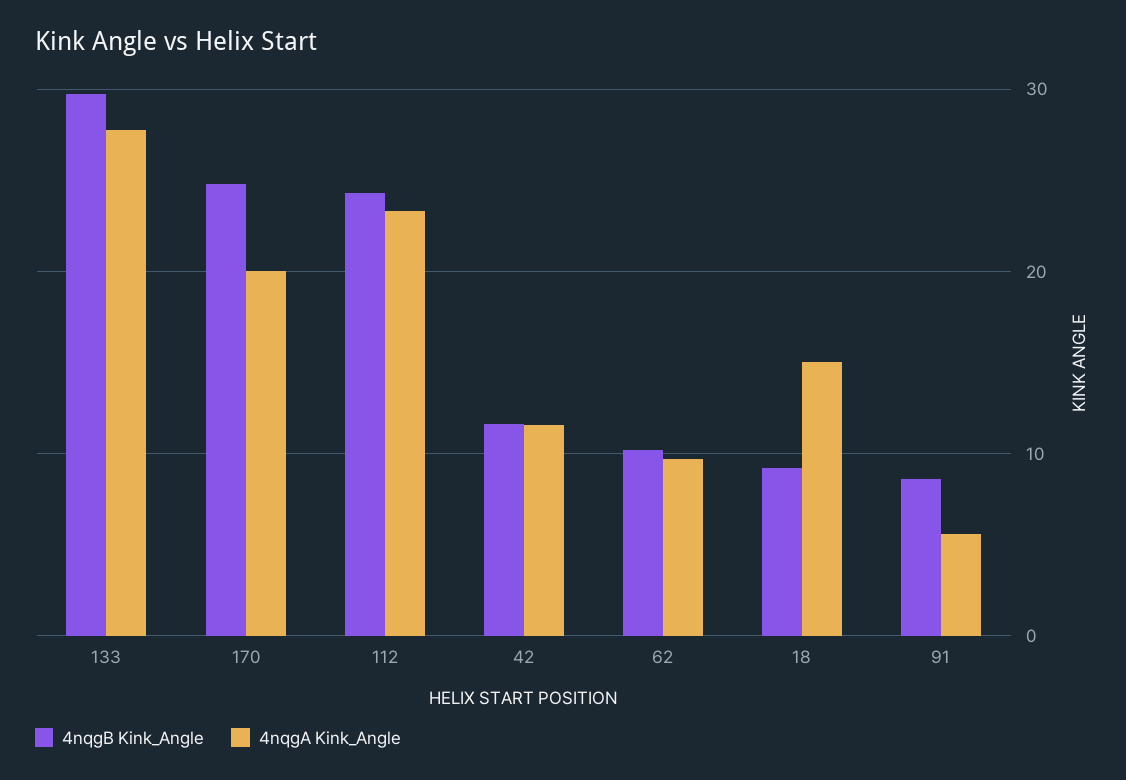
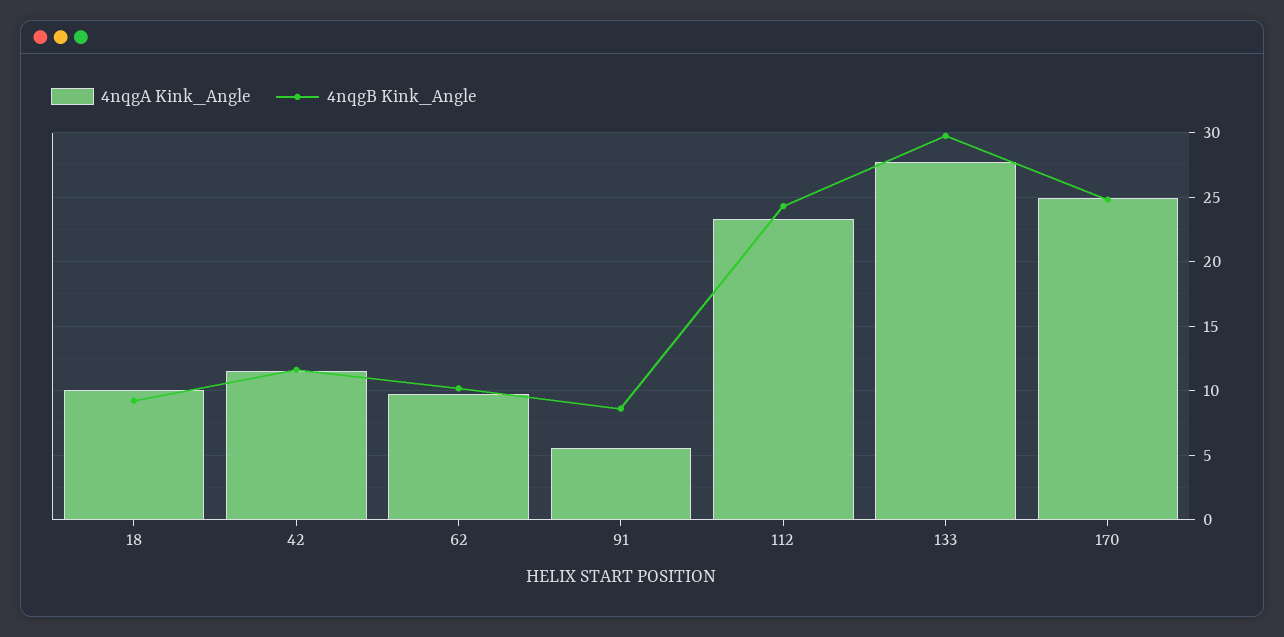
  {
    "4nqgB Kink_Angle": {
      "133": 30,
      "170": 25,
      "112": 24.5,
      "42": 11.5,
      "62": 10,
      "18": 9,
      "91": 8.5
    },
    "4nqgA Kink_Angle": {
      "133": 27.5,
-     "170": 20,
+     "170": 25,
      "112": 23.5,
      "42": 11.5,
      "62": 9.5,
-     "18": 15,
+     "18": 10,
      "91": 5.5
    }
  }

